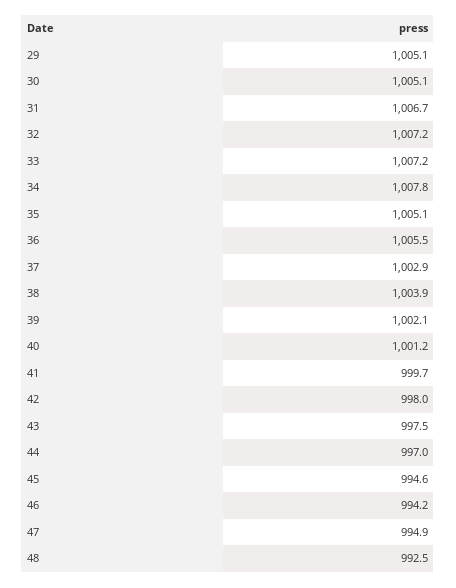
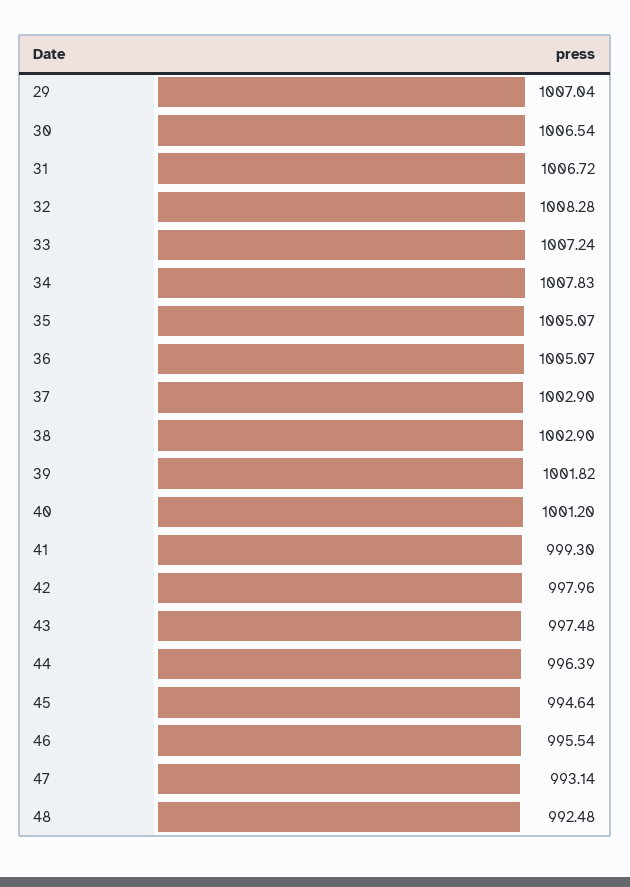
  {
-   "29": 1005.1,
+   "29": 1007.04,
-   "30": 1005.1,
+   "30": 1006.54,
    "31": 1006.72,
-   "32": 1007.2,
+   "32": 1008.28,
    "33": 1007.24,
    "34": 1007.83,
    "35": 1005.07,
-   "36": 1005.5,
+   "36": 1005.07,
    "37": 1002.9,
-   "38": 1003.9,
+   "38": 1002.9,
-   "39": 1002.1,
+   "39": 1001.82,
    "40": 1001.2,
-   "41": 999.7,
+   "41": 999.3,
    "42": 997.96,
    "43": 997.48,
-   "44": 997,
+   "44": 996.39,
    "45": 994.64,
-   "46": 994.2,
+   "46": 995.54,
-   "47": 994.9,
+   "47": 993.14,
    "48": 992.48
  }

